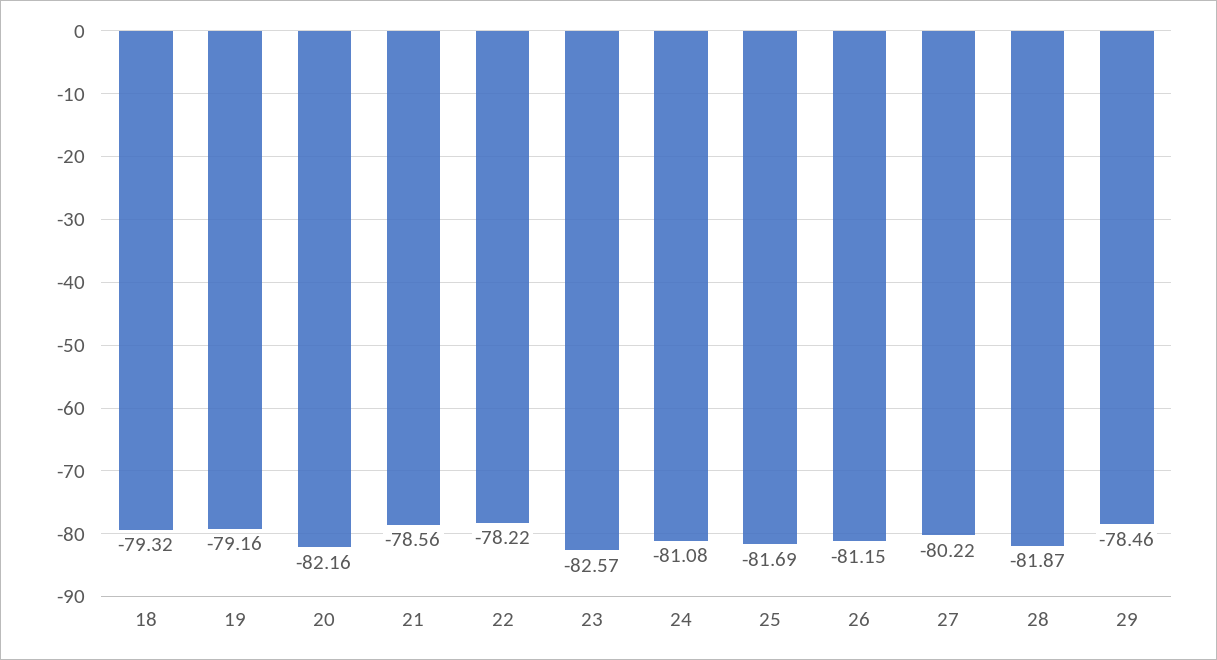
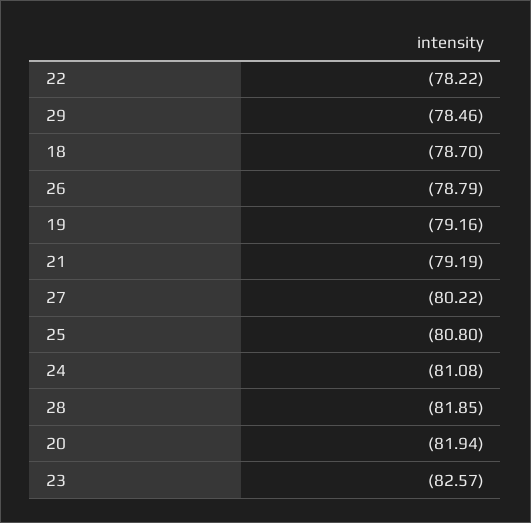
  {
-   "18": -79.32,
+   "18": -78.7,
    "19": -79.16,
-   "20": -82.16,
+   "20": -81.94,
-   "21": -78.56,
+   "21": -79.19,
    "22": -78.22,
    "23": -82.57,
    "24": -81.08,
-   "25": -81.69,
+   "25": -80.8,
-   "26": -81.15,
+   "26": -78.79,
    "27": -80.22,
-   "28": -81.87,
+   "28": -81.85,
    "29": -78.46
  }

